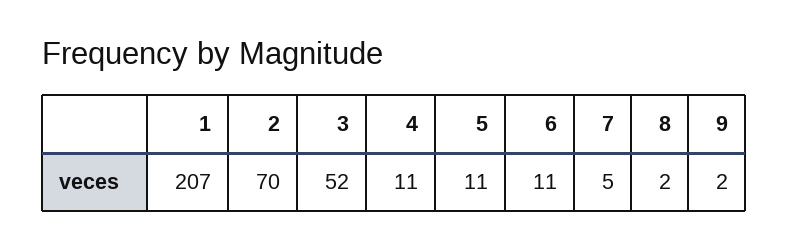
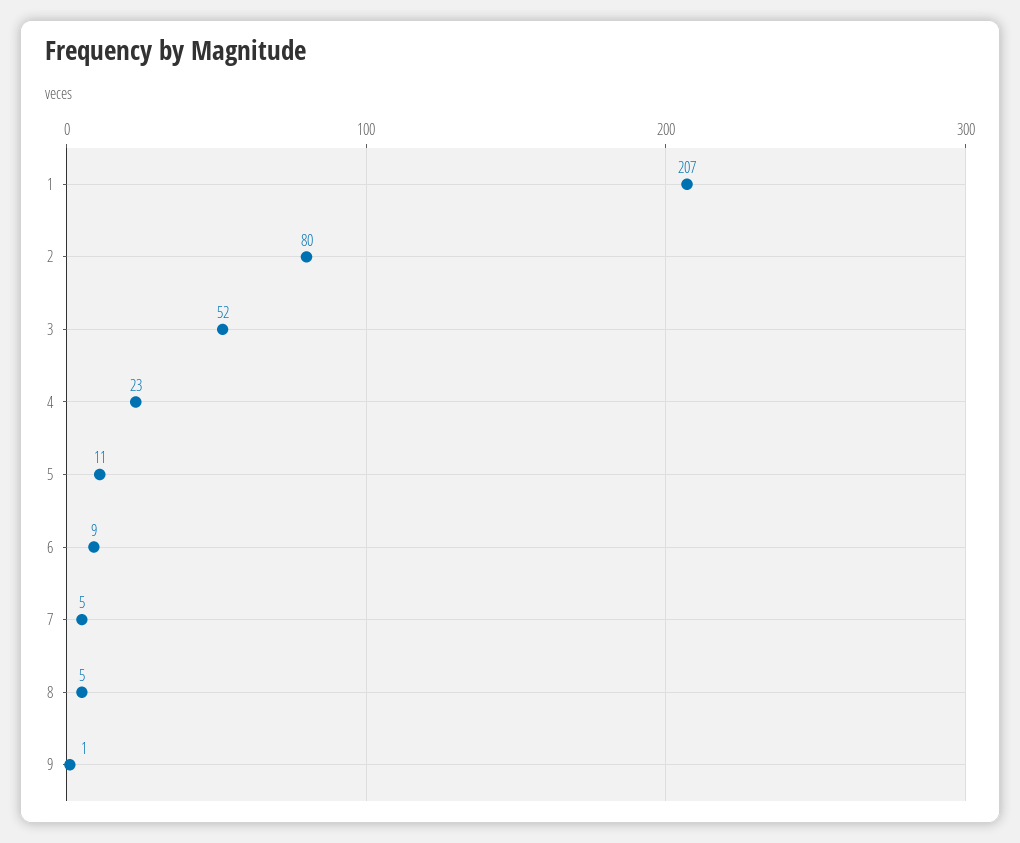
  {
    "1": 207,
-   "2": 70,
+   "2": 80,
    "3": 52,
-   "4": 11,
+   "4": 23,
    "5": 11,
-   "6": 11,
+   "6": 9,
    "7": 5,
-   "8": 2,
+   "8": 5,
-   "9": 2
+   "9": 1
  }

